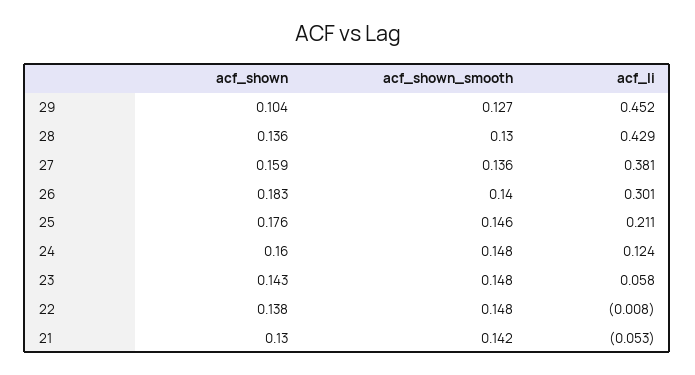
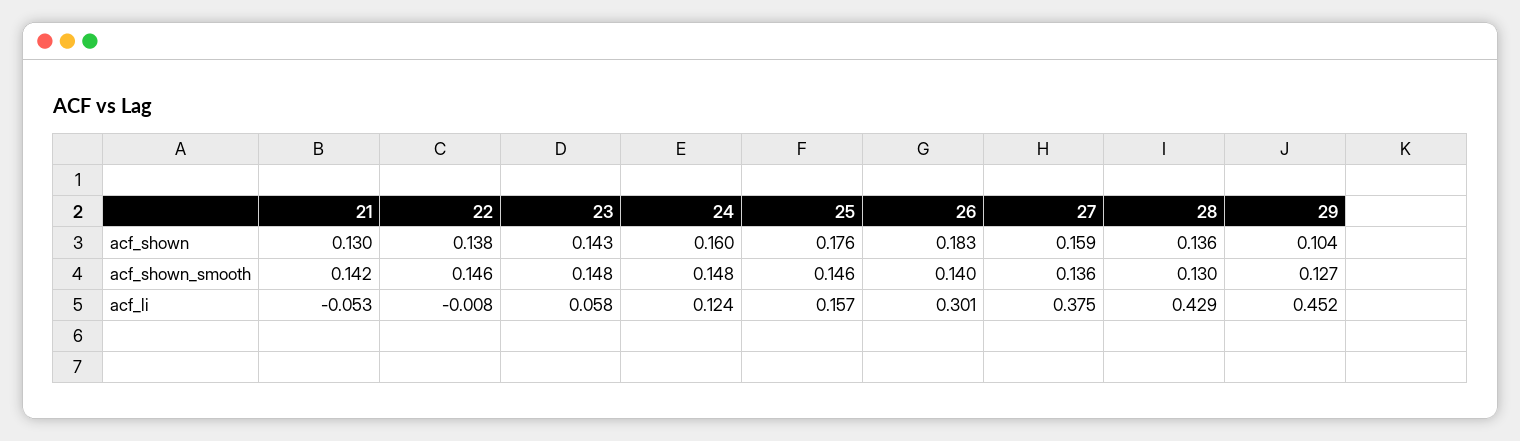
  {
    "acf_shown": {
      "29": 0.104,
      "28": 0.136,
      "27": 0.159,
      "26": 0.183,
      "25": 0.176,
      "24": 0.16,
      "23": 0.143,
      "22": 0.138,
      "21": 0.13
    },
    "acf_shown_smooth": {
      "29": 0.127,
      "28": 0.13,
      "27": 0.136,
      "26": 0.14,
      "25": 0.146,
      "24": 0.148,
      "23": 0.148,
-     "22": 0.148,
+     "22": 0.146,
      "21": 0.142
    },
    "acf_li": {
      "29": 0.452,
      "28": 0.429,
-     "27": 0.381,
+     "27": 0.375,
      "26": 0.301,
-     "25": 0.211,
+     "25": 0.157,
      "24": 0.124,
      "23": 0.058,
      "22": -0.008,
      "21": -0.053
    }
  }

